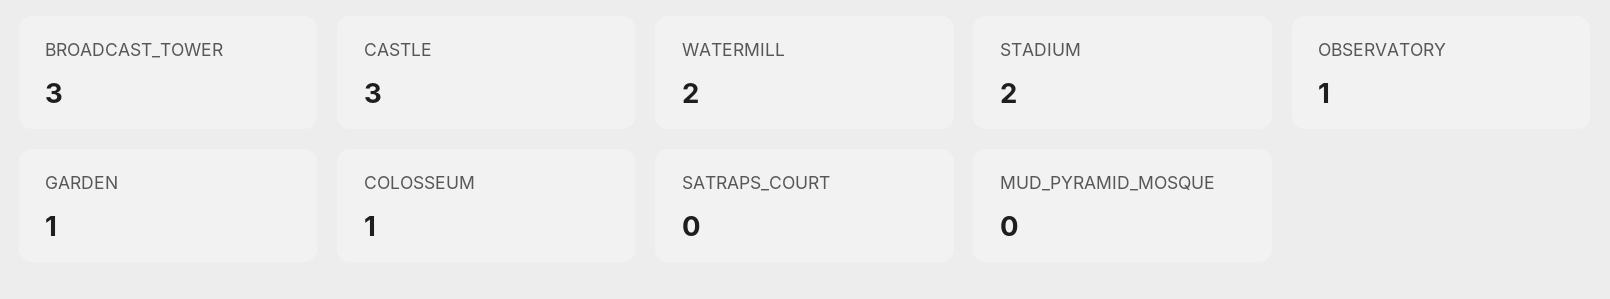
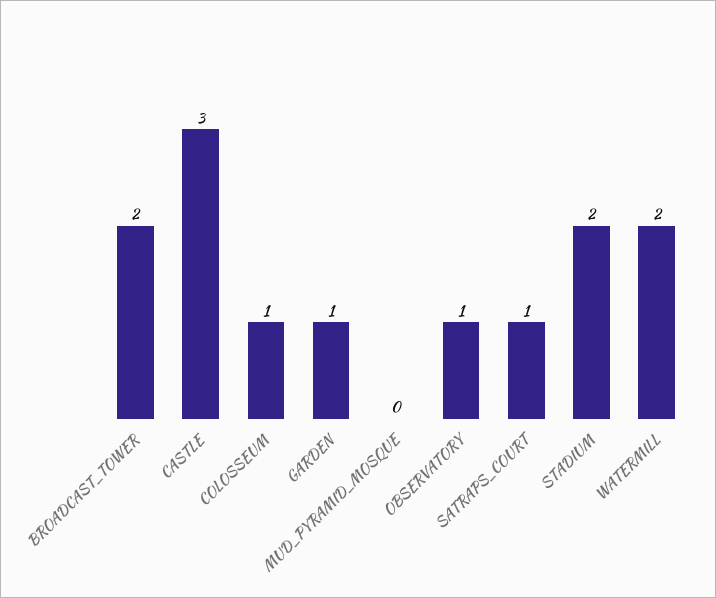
  {
-   "BROADCAST_TOWER": 3,
+   "BROADCAST_TOWER": 2,
    "CASTLE": 3,
    "WATERMILL": 2,
    "STADIUM": 2,
    "OBSERVATORY": 1,
    "GARDEN": 1,
    "COLOSSEUM": 1,
-   "SATRAPS_COURT": 0,
+   "SATRAPS_COURT": 1,
    "MUD_PYRAMID_MOSQUE": 0
  }

